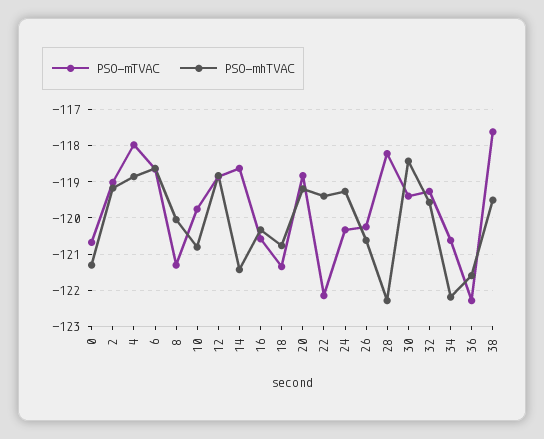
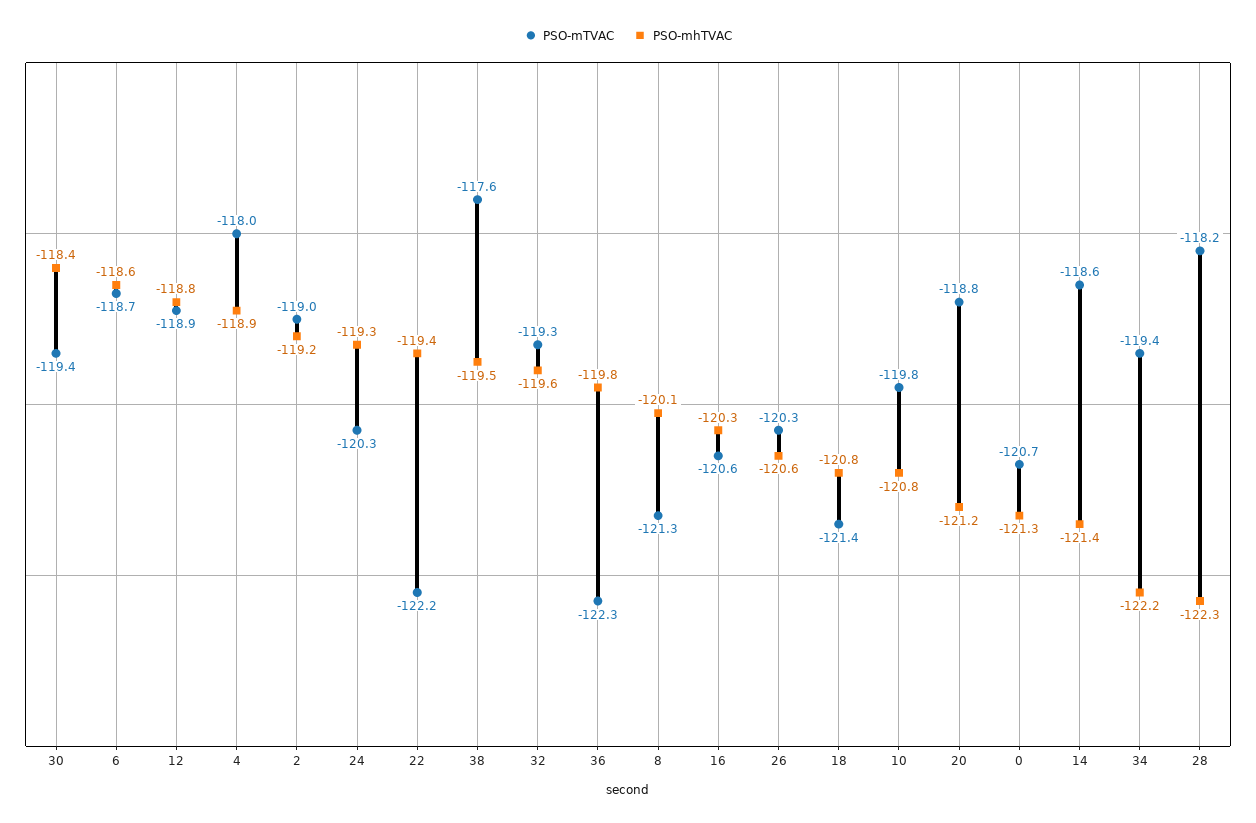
  {
    "PSO-mTVAC": {
      "0": -120.7,
      "2": -119,
      "4": -118,
      "6": -118.7,
      "8": -121.3,
      "10": -119.8,
      "12": -118.9,
      "14": -118.6,
      "16": -120.6,
      "18": -121.4,
      "20": -118.8,
      "22": -122.2,
      "24": -120.3,
      "26": -120.3,
      "28": -118.2,
      "30": -119.4,
      "32": -119.3,
-     "34": -120.6,
+     "34": -119.4,
      "36": -122.3,
      "38": -117.6
    },
    "PSO-mhTVAC": {
      "0": -121.3,
      "2": -119.2,
      "4": -118.9,
      "6": -118.6,
      "8": -120.1,
      "10": -120.8,
      "12": -118.8,
      "14": -121.4,
      "16": -120.3,
      "18": -120.8,
-     "20": -119.2,
+     "20": -121.2,
      "22": -119.4,
      "24": -119.3,
      "26": -120.6,
      "28": -122.3,
      "30": -118.4,
      "32": -119.6,
      "34": -122.2,
-     "36": -121.6,
+     "36": -119.8,
      "38": -119.5
    }
  }

